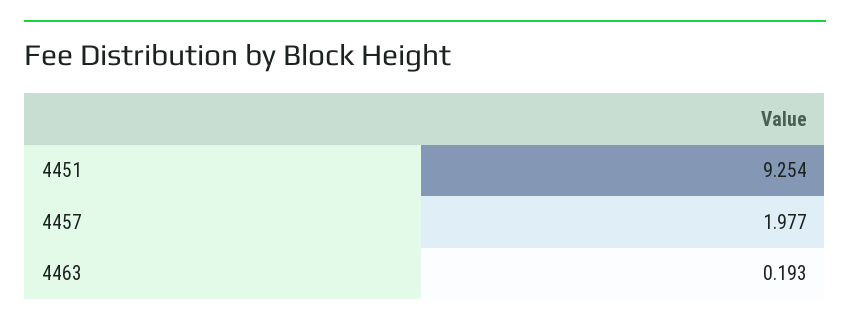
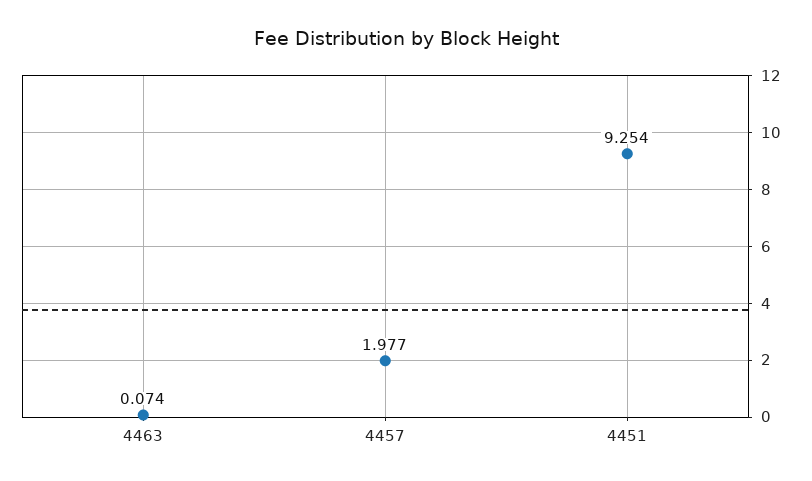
  {
    "4451": 9.254,
    "4457": 1.977,
-   "4463": 0.193
+   "4463": 0.074
  }

